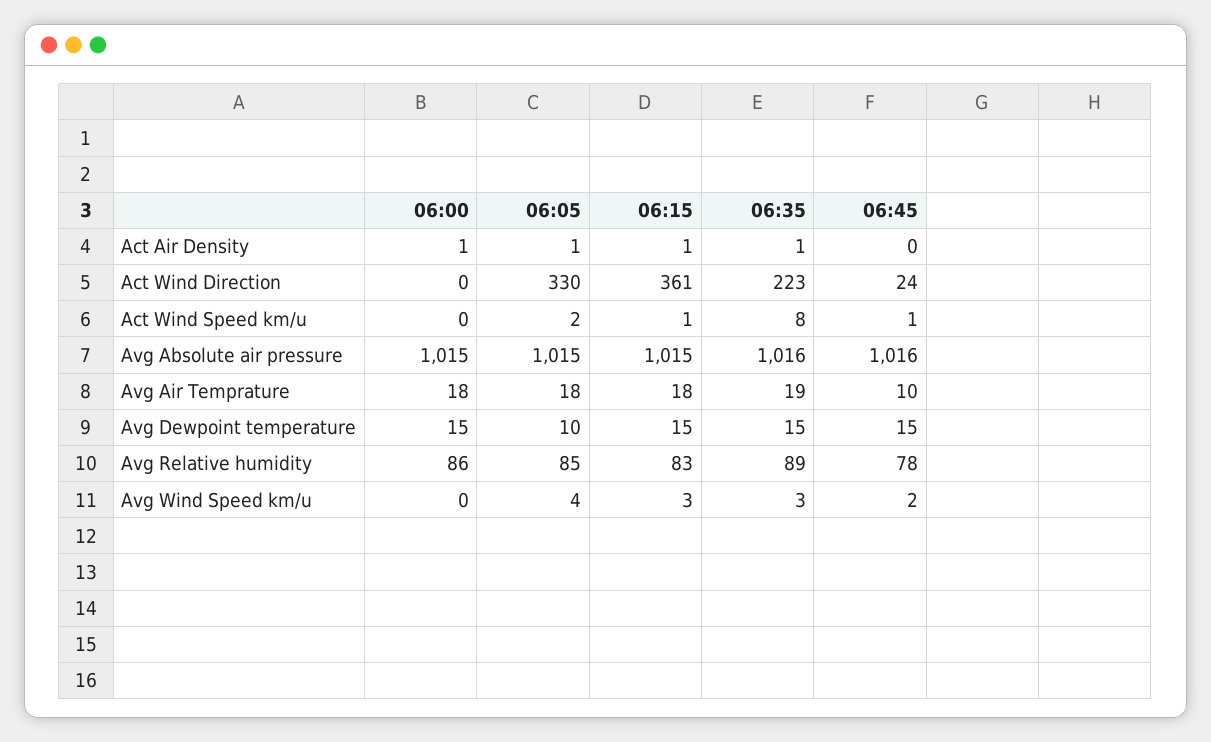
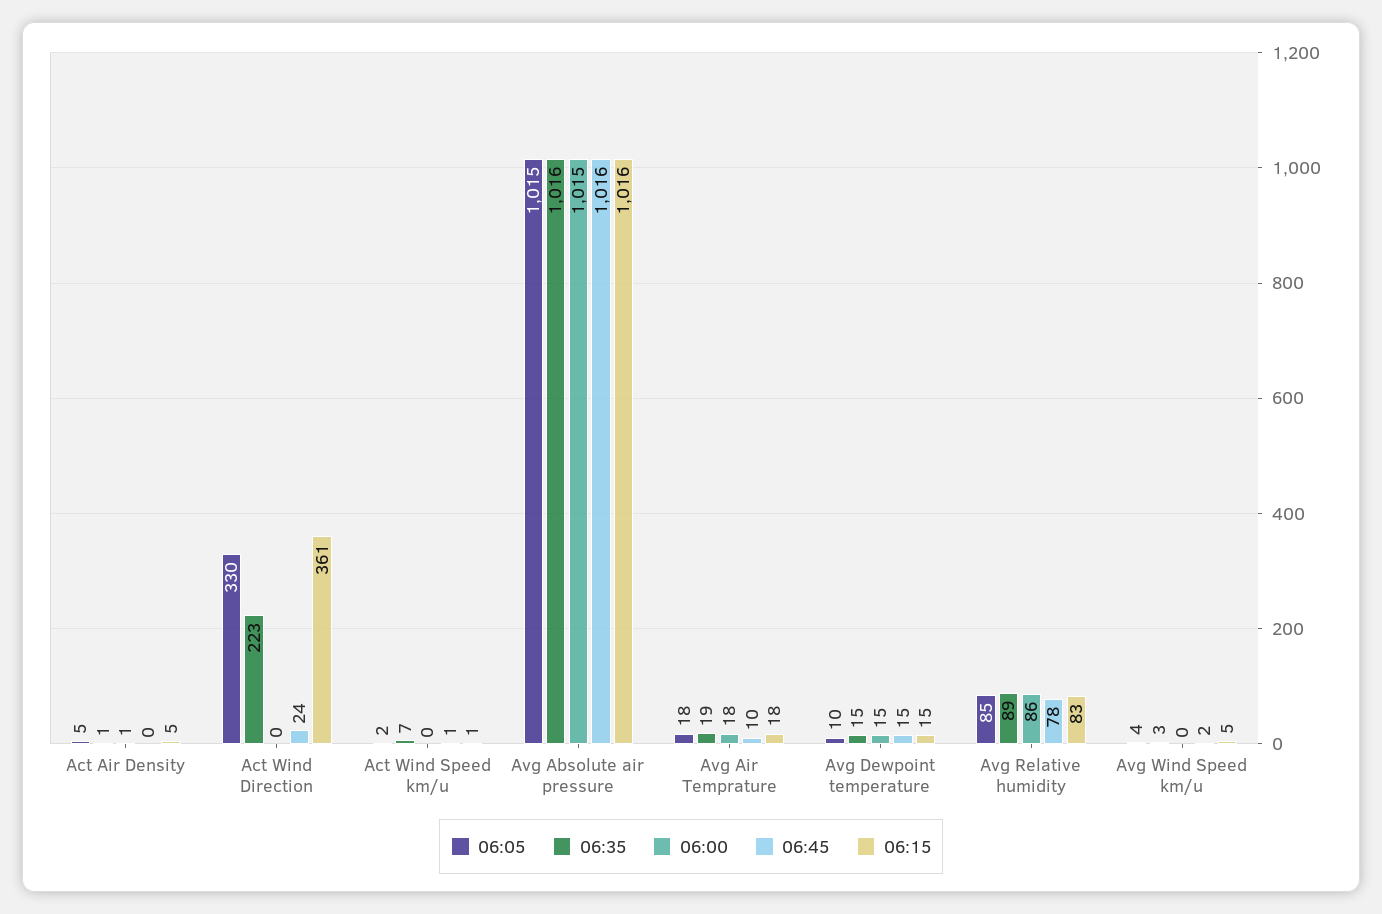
  {
    "06:00": {
      "Act Air Density": 1,
      "Act Wind Direction": 0,
      "Act Wind Speed km/u": 0,
      "Avg Absolute air pressure": 1015,
      "Avg Air Temprature": 18,
      "Avg Dewpoint temperature": 15,
      "Avg Relative humidity": 86,
      "Avg Wind Speed km/u": 0
    },
    "06:05": {
-     "Act Air Density": 1,
+     "Act Air Density": 5,
      "Act Wind Direction": 330,
      "Act Wind Speed km/u": 2,
      "Avg Absolute air pressure": 1015,
      "Avg Air Temprature": 18,
      "Avg Dewpoint temperature": 10,
      "Avg Relative humidity": 85,
      "Avg Wind Speed km/u": 4
    },
    "06:15": {
-     "Act Air Density": 1,
+     "Act Air Density": 5,
      "Act Wind Direction": 361,
      "Act Wind Speed km/u": 1,
-     "Avg Absolute air pressure": 1015,
+     "Avg Absolute air pressure": 1016,
      "Avg Air Temprature": 18,
      "Avg Dewpoint temperature": 15,
      "Avg Relative humidity": 83,
-     "Avg Wind Speed km/u": 3
+     "Avg Wind Speed km/u": 5
    },
    "06:35": {
      "Act Air Density": 1,
      "Act Wind Direction": 223,
-     "Act Wind Speed km/u": 8,
+     "Act Wind Speed km/u": 7,
      "Avg Absolute air pressure": 1016,
      "Avg Air Temprature": 19,
      "Avg Dewpoint temperature": 15,
      "Avg Relative humidity": 89,
      "Avg Wind Speed km/u": 3
    },
    "06:45": {
      "Act Air Density": 0,
      "Act Wind Direction": 24,
      "Act Wind Speed km/u": 1,
      "Avg Absolute air pressure": 1016,
      "Avg Air Temprature": 10,
      "Avg Dewpoint temperature": 15,
      "Avg Relative humidity": 78,
      "Avg Wind Speed km/u": 2
    }
  }

